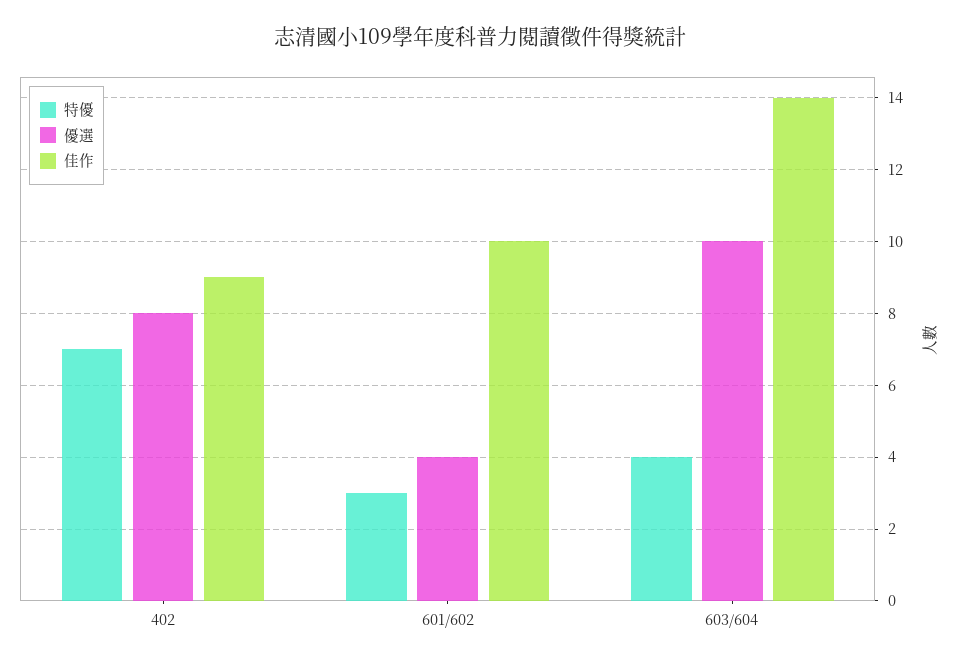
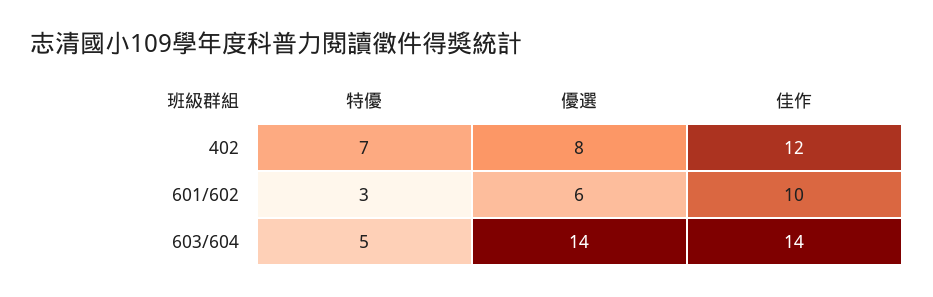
  {
    "特優": {
      "402": 7,
      "601/602": 3,
-     "603/604": 4
+     "603/604": 5
    },
    "優選": {
      "402": 8,
-     "601/602": 4,
+     "601/602": 6,
-     "603/604": 10
+     "603/604": 14
    },
    "佳作": {
-     "402": 9,
+     "402": 12,
      "601/602": 10,
      "603/604": 14
    }
  }

